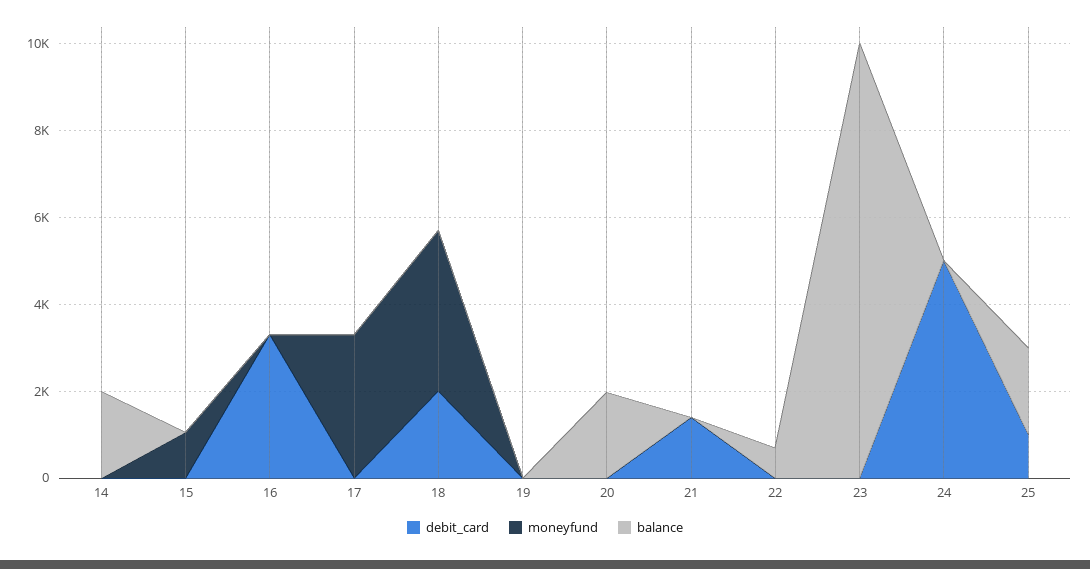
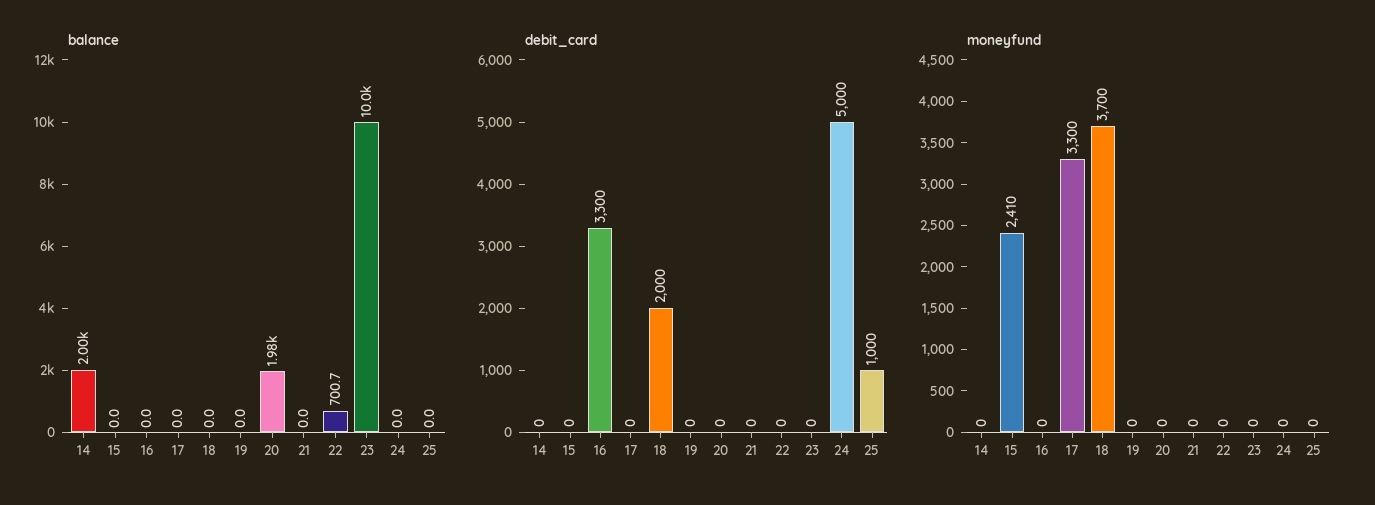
  {
    "debit_card": {
      "14": 0,
      "15": 0,
      "16": 3300,
      "17": 0,
      "18": 2000,
      "19": 0,
      "20": 0,
-     "21": 1500,
+     "21": 0,
      "22": 0,
      "23": 0,
      "24": 5000,
      "25": 1000
    },
    "moneyfund": {
      "14": 0,
-     "15": 1000,
+     "15": 2410,
      "16": 0,
      "17": 3300,
      "18": 3700,
      "19": 0,
      "20": 0,
      "21": 0,
      "22": 0,
      "23": 0,
      "24": 0,
      "25": 0
    },
    "balance": {
      "14": 2000,
      "15": 0,
      "16": 0,
      "17": 0,
      "18": 0,
      "19": 0,
      "20": 1980,
      "21": 0,
      "22": 700.7,
      "23": 10000,
      "24": 0,
-     "25": 2000
+     "25": 0
    }
  }

